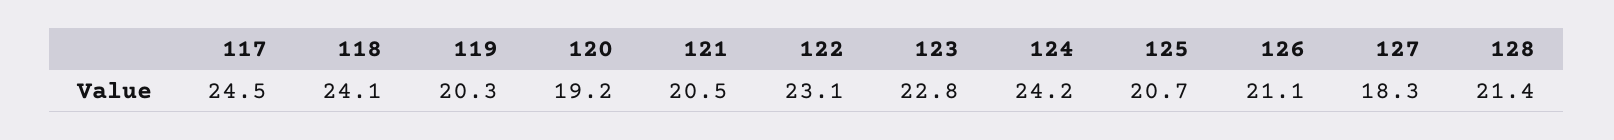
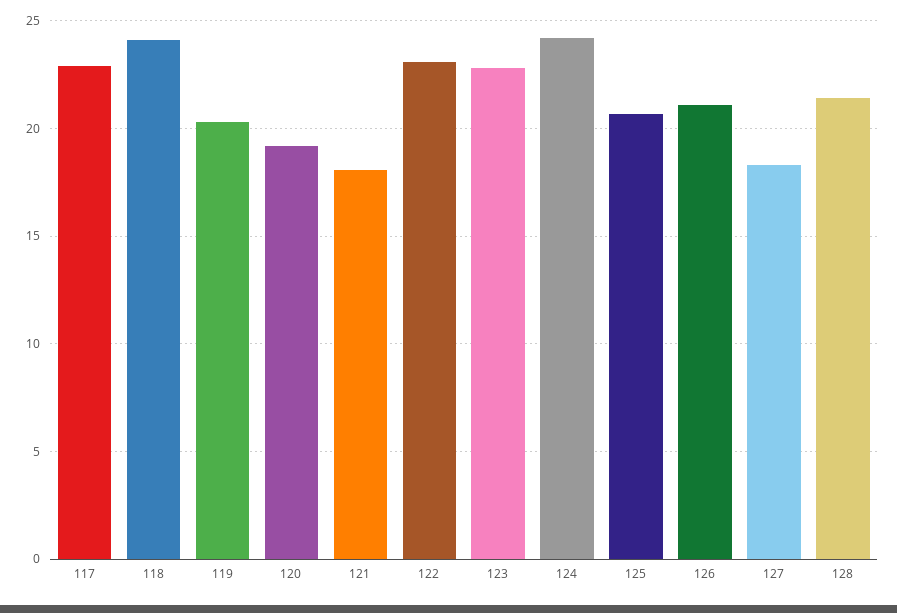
  {
-   "117": 24.5,
+   "117": 23,
    "118": 24.1,
    "119": 20.3,
    "120": 19.2,
-   "121": 20.5,
+   "121": 18,
    "122": 23.1,
    "123": 22.8,
    "124": 24.2,
    "125": 20.7,
    "126": 21.1,
    "127": 18.3,
    "128": 21.4
  }

